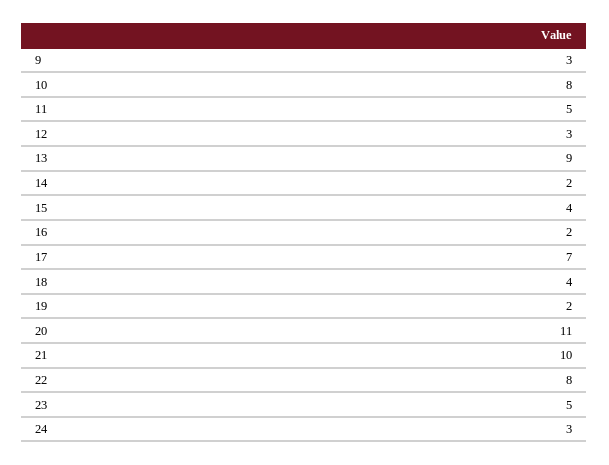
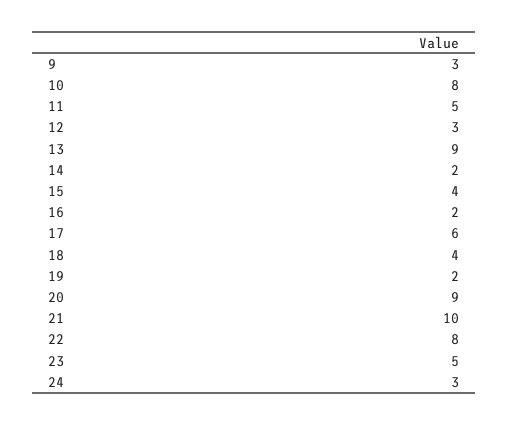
  {
    "9": 3,
    "10": 8,
    "11": 5,
    "12": 3,
    "13": 9,
    "14": 2,
    "15": 4,
    "16": 2,
-   "17": 7,
+   "17": 6,
    "18": 4,
    "19": 2,
-   "20": 11,
+   "20": 9,
    "21": 10,
    "22": 8,
    "23": 5,
    "24": 3
  }

